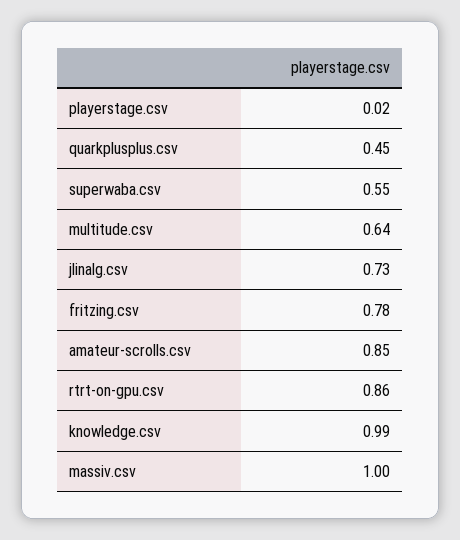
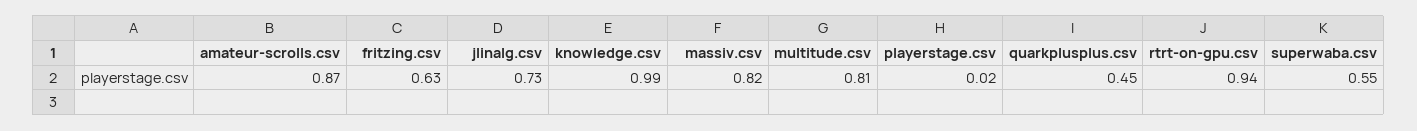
  {
    "playerstage.csv": 0.02,
    "quarkplusplus.csv": 0.45,
    "superwaba.csv": 0.55,
-   "multitude.csv": 0.64,
+   "multitude.csv": 0.81,
    "jlinalg.csv": 0.73,
-   "fritzing.csv": 0.78,
+   "fritzing.csv": 0.63,
-   "amateur-scrolls.csv": 0.85,
+   "amateur-scrolls.csv": 0.87,
-   "rtrt-on-gpu.csv": 0.86,
+   "rtrt-on-gpu.csv": 0.94,
    "knowledge.csv": 0.99,
-   "massiv.csv": 1
+   "massiv.csv": 0.82
  }

